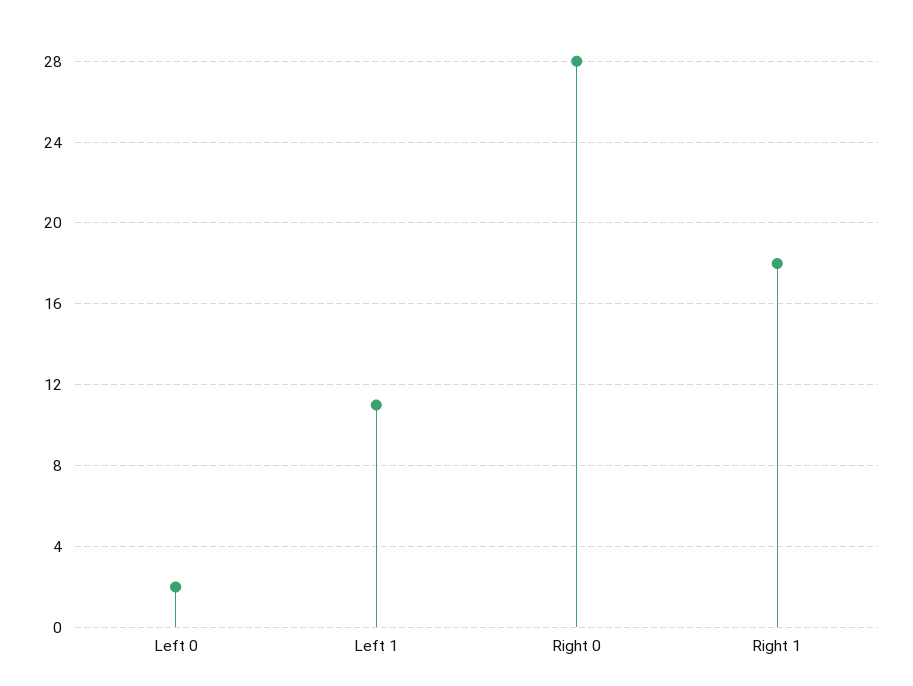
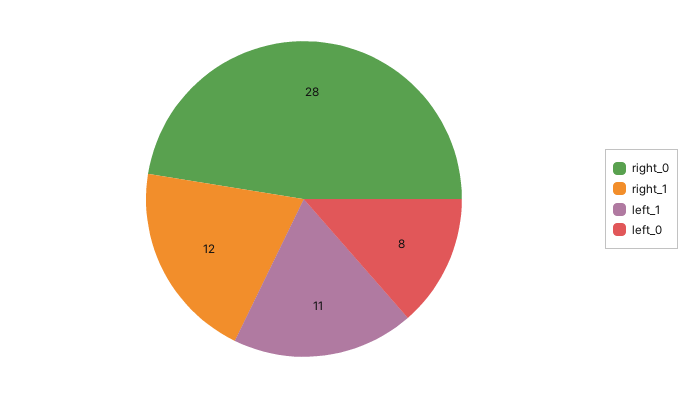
  {
-   "Left 0": 2,
+   "Left 0": 8,
    "Left 1": 11,
    "Right 0": 28,
-   "Right 1": 18
+   "Right 1": 12
  }

